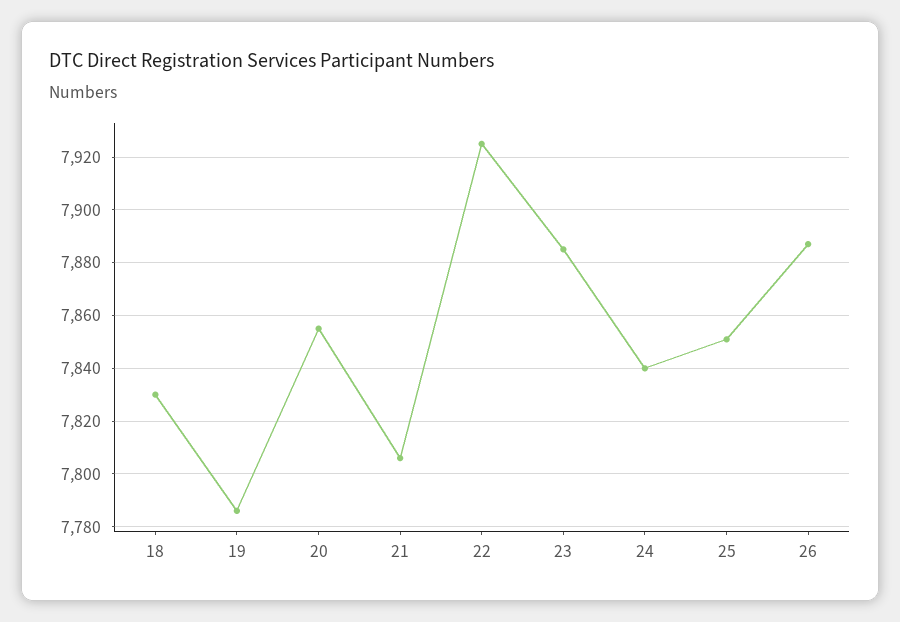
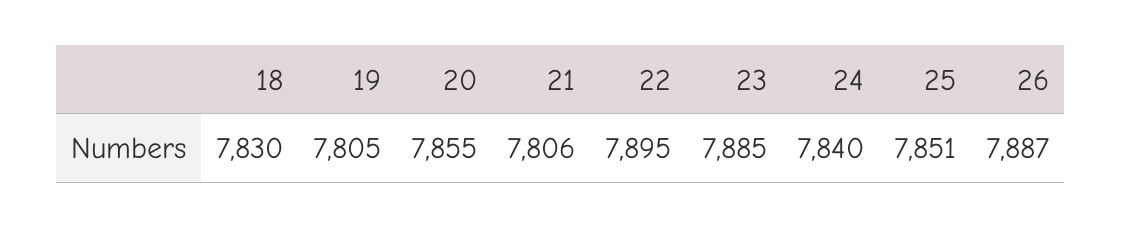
  {
    "18": 7830,
-   "19": 7785,
+   "19": 7805,
    "20": 7855,
    "21": 7806,
-   "22": 7925,
+   "22": 7895,
    "23": 7885,
    "24": 7840,
    "25": 7851,
    "26": 7887
  }

